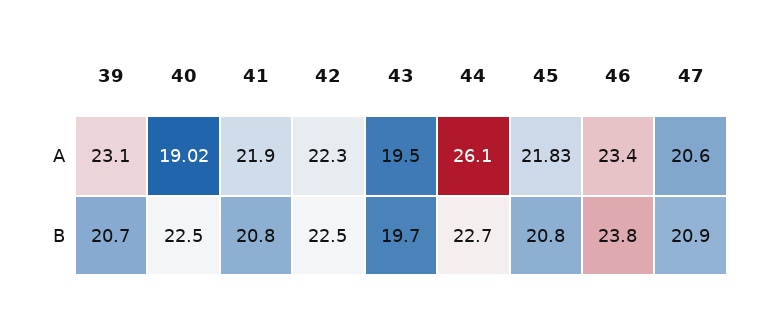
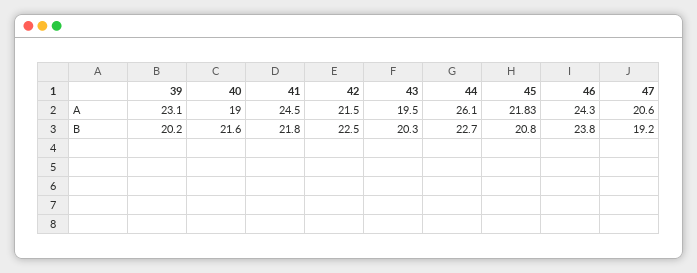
  {
    "39": {
      "A": 23.1,
-     "B": 20.7
+     "B": 20.2
    },
    "40": {
-     "A": 19.02,
+     "A": 19,
-     "B": 22.5
+     "B": 21.6
    },
    "41": {
-     "A": 21.9,
+     "A": 24.5,
-     "B": 20.8
+     "B": 21.8
    },
    "42": {
-     "A": 22.3,
+     "A": 21.5,
      "B": 22.5
    },
    "43": {
      "A": 19.5,
-     "B": 19.7
+     "B": 20.3
    },
    "44": {
      "A": 26.1,
      "B": 22.7
    },
    "45": {
      "A": 21.83,
      "B": 20.8
    },
    "46": {
-     "A": 23.4,
+     "A": 24.3,
      "B": 23.8
    },
    "47": {
      "A": 20.6,
-     "B": 20.9
+     "B": 19.2
    }
  }

